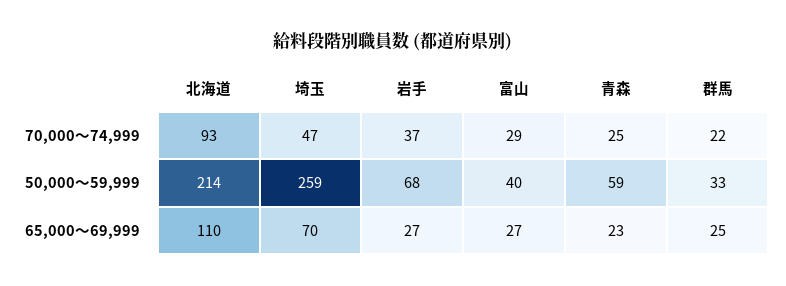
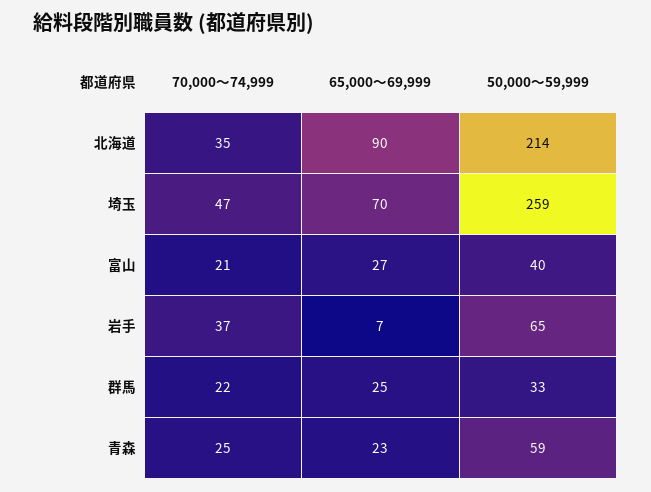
  {
    "北海道": {
-     "70,000～74,999": 93,
+     "70,000～74,999": 35,
      "50,000～59,999": 214,
-     "65,000～69,999": 110
+     "65,000～69,999": 90
    },
    "埼玉": {
      "70,000～74,999": 47,
      "50,000～59,999": 259,
      "65,000～69,999": 70
    },
    "岩手": {
      "70,000～74,999": 37,
-     "50,000～59,999": 68,
+     "50,000～59,999": 65,
-     "65,000～69,999": 27
+     "65,000～69,999": 7
    },
    "富山": {
-     "70,000～74,999": 29,
+     "70,000～74,999": 21,
      "50,000～59,999": 40,
      "65,000～69,999": 27
    },
    "青森": {
      "70,000～74,999": 25,
      "50,000～59,999": 59,
      "65,000～69,999": 23
    },
    "群馬": {
      "70,000～74,999": 22,
      "50,000～59,999": 33,
      "65,000～69,999": 25
    }
  }

